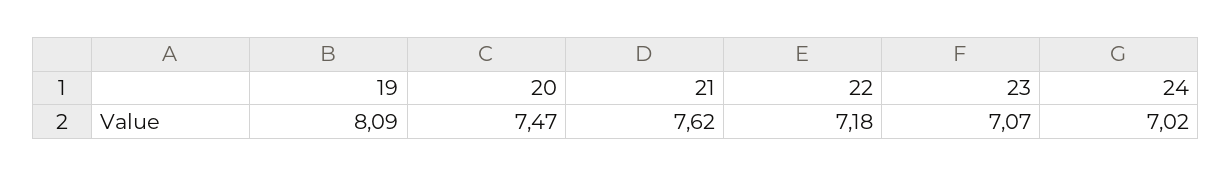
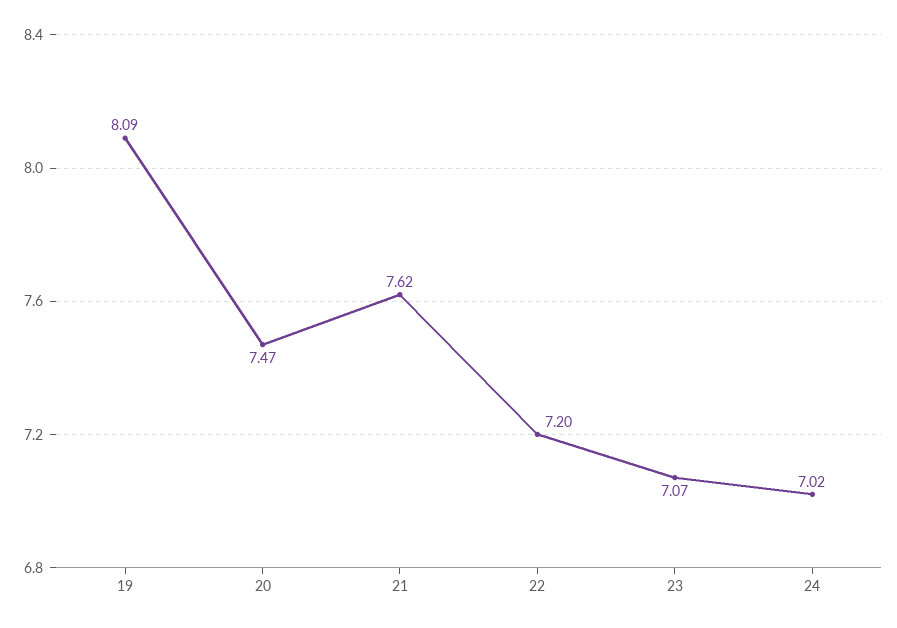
  {
    "19": 8.09,
    "20": 7.47,
    "21": 7.62,
-   "22": 7.18,
+   "22": 7.2,
    "23": 7.07,
    "24": 7.02
  }

